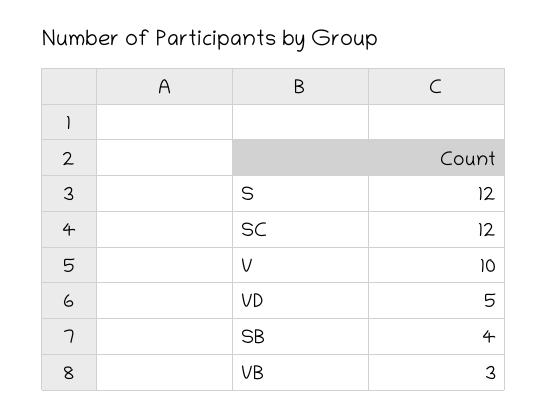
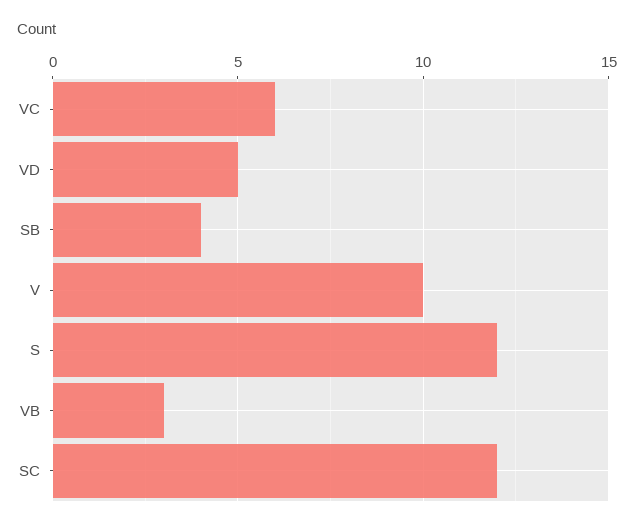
  {
    "S": 12,
    "SC": 12,
    "V": 10,
    "VD": 5,
    "SB": 4,
-   "VB": 3
+   "VB": 3,
+   "VC": 6
  }

